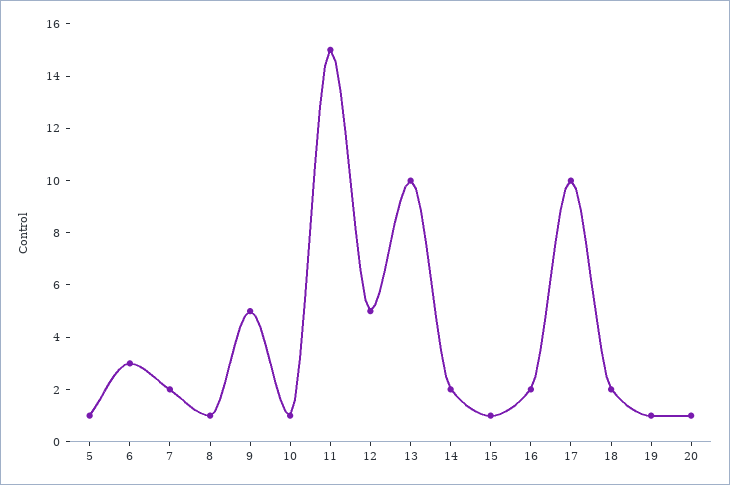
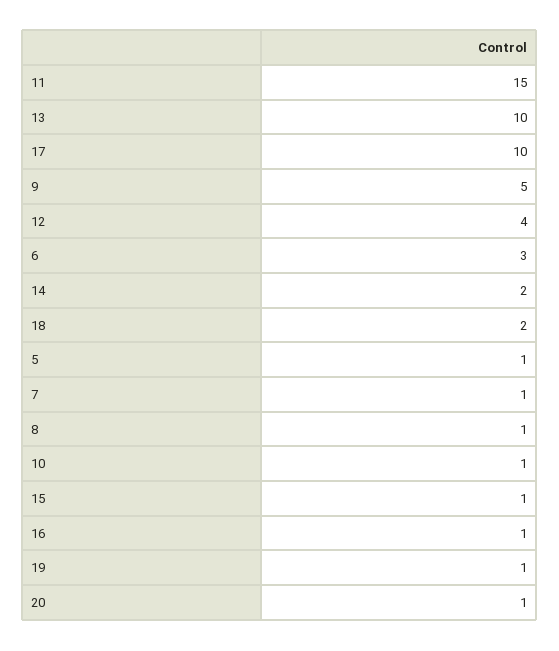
  {
    "5": 1,
    "6": 3,
-   "7": 2,
+   "7": 1,
    "8": 1,
    "9": 5,
    "10": 1,
    "11": 15,
-   "12": 5,
+   "12": 4,
    "13": 10,
    "14": 2,
    "15": 1,
-   "16": 2,
+   "16": 1,
    "17": 10,
    "18": 2,
    "19": 1,
    "20": 1
  }

